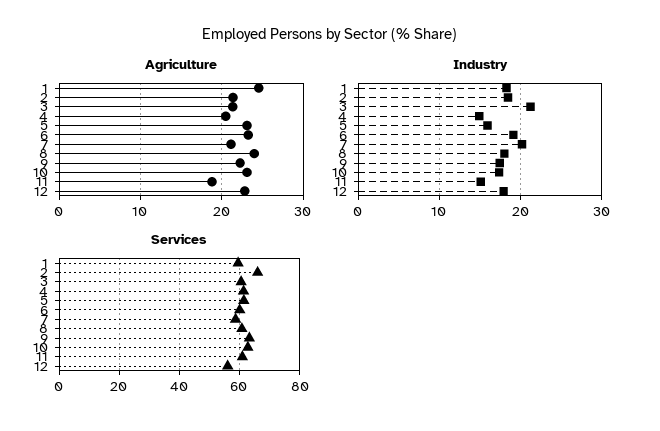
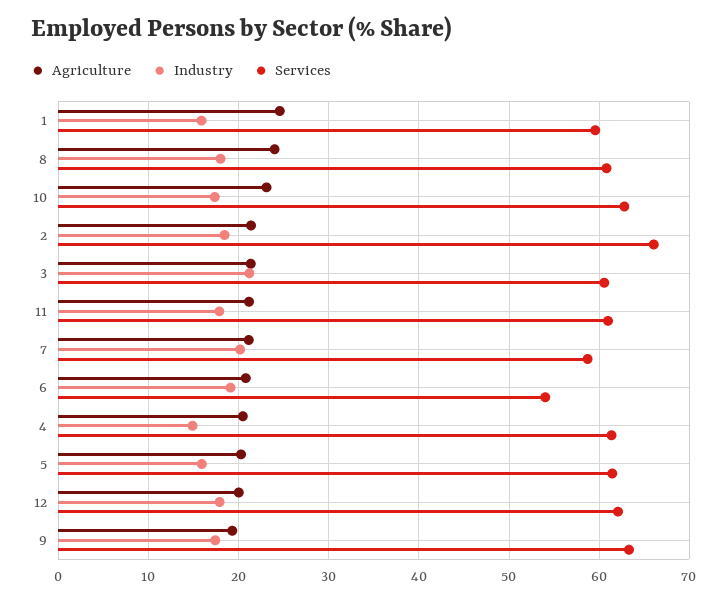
  {
    "Agriculture": {
      "1": 25,
      "2": 21,
      "3": 21,
      "4": 20,
-     "5": 23,
+     "5": 20,
-     "6": 23,
+     "6": 21,
      "7": 21,
      "8": 24,
-     "9": 22,
+     "9": 19,
      "10": 23,
-     "11": 19,
+     "11": 21,
-     "12": 23
+     "12": 20
    },
    "Industry": {
-     "1": 18,
+     "1": 16,
      "2": 18,
      "3": 21,
      "4": 15,
      "5": 16,
      "6": 19,
      "7": 20,
      "8": 18,
      "9": 17,
      "10": 17,
-     "11": 15,
+     "11": 18,
      "12": 18
    },
    "Services": {
      "1": 60,
      "2": 66,
      "3": 61,
      "4": 61,
      "5": 61,
-     "6": 60,
+     "6": 54,
      "7": 59,
      "8": 61,
      "9": 63,
      "10": 63,
      "11": 61,
-     "12": 56
+     "12": 62
    }
  }

